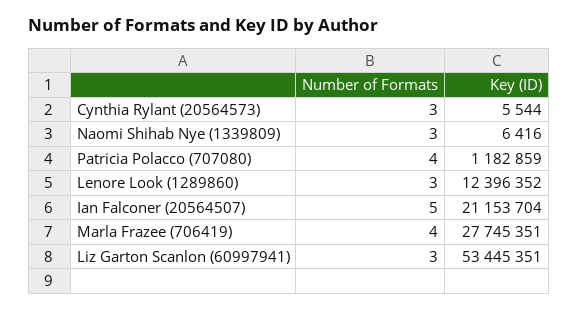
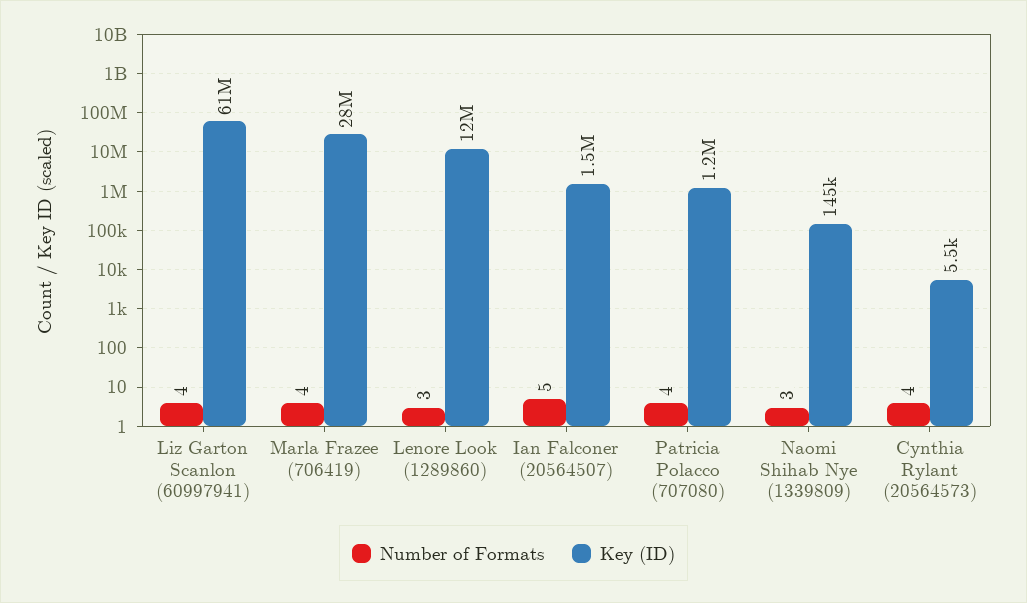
  {
    "Number of Formats": {
-     "Cynthia Rylant (20564573)": 3,
+     "Cynthia Rylant (20564573)": 4,
      "Naomi Shihab Nye (1339809)": 3,
      "Patricia Polacco (707080)": 4,
      "Lenore Look (1289860)": 3,
      "Ian Falconer (20564507)": 5,
      "Marla Frazee (706419)": 4,
-     "Liz Garton Scanlon (60997941)": 3
+     "Liz Garton Scanlon (60997941)": 4
    },
    "Key (ID)": {
      "Cynthia Rylant (20564573)": 5544,
-     "Naomi Shihab Nye (1339809)": 6416,
+     "Naomi Shihab Nye (1339809)": 145000,
      "Patricia Polacco (707080)": 1182859,
      "Lenore Look (1289860)": 12396352,
-     "Ian Falconer (20564507)": 21153704,
+     "Ian Falconer (20564507)": 1500000,
      "Marla Frazee (706419)": 27745351,
-     "Liz Garton Scanlon (60997941)": 53445351
+     "Liz Garton Scanlon (60997941)": 61000000
    }
  }

